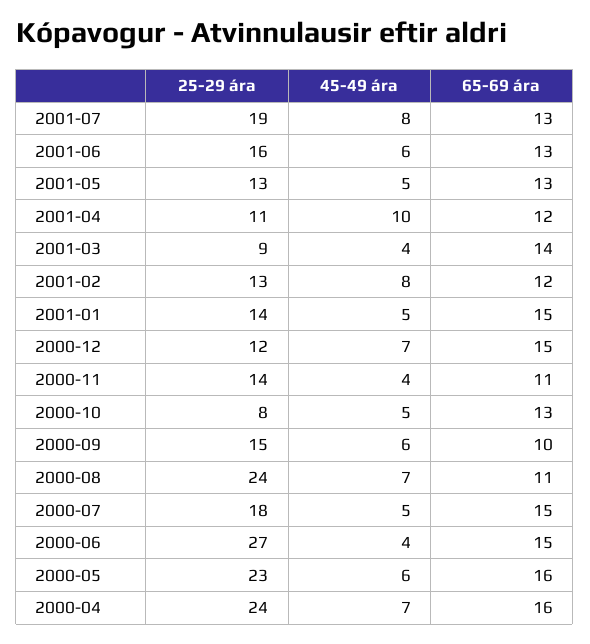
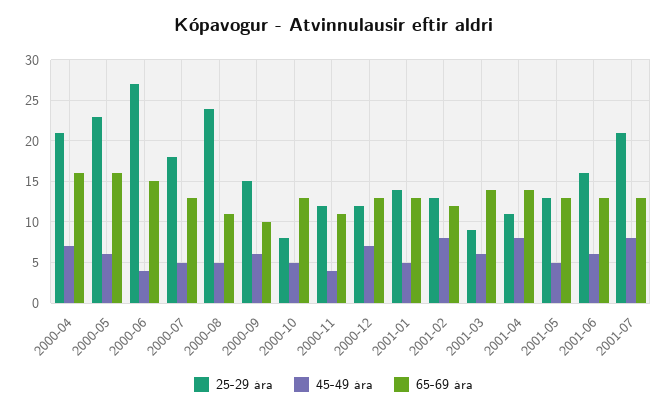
  {
    "25-29 ára": {
-     "2001-07": 19,
+     "2001-07": 21,
      "2001-06": 16,
      "2001-05": 13,
      "2001-04": 11,
      "2001-03": 9,
      "2001-02": 13,
      "2001-01": 14,
      "2000-12": 12,
-     "2000-11": 14,
+     "2000-11": 12,
      "2000-10": 8,
      "2000-09": 15,
      "2000-08": 24,
      "2000-07": 18,
      "2000-06": 27,
      "2000-05": 23,
-     "2000-04": 24
+     "2000-04": 21
    },
    "45-49 ára": {
      "2001-07": 8,
      "2001-06": 6,
      "2001-05": 5,
-     "2001-04": 10,
+     "2001-04": 8,
-     "2001-03": 4,
+     "2001-03": 6,
      "2001-02": 8,
      "2001-01": 5,
      "2000-12": 7,
      "2000-11": 4,
      "2000-10": 5,
      "2000-09": 6,
-     "2000-08": 7,
+     "2000-08": 5,
      "2000-07": 5,
      "2000-06": 4,
      "2000-05": 6,
      "2000-04": 7
    },
    "65-69 ára": {
      "2001-07": 13,
      "2001-06": 13,
      "2001-05": 13,
-     "2001-04": 12,
+     "2001-04": 14,
      "2001-03": 14,
      "2001-02": 12,
-     "2001-01": 15,
+     "2001-01": 13,
-     "2000-12": 15,
+     "2000-12": 13,
      "2000-11": 11,
      "2000-10": 13,
      "2000-09": 10,
      "2000-08": 11,
-     "2000-07": 15,
+     "2000-07": 13,
      "2000-06": 15,
      "2000-05": 16,
      "2000-04": 16
    }
  }

